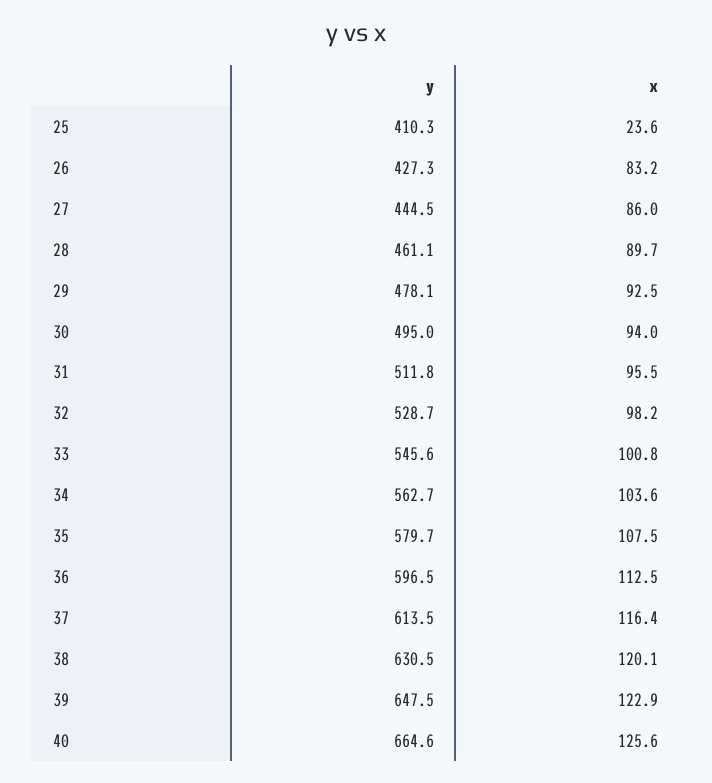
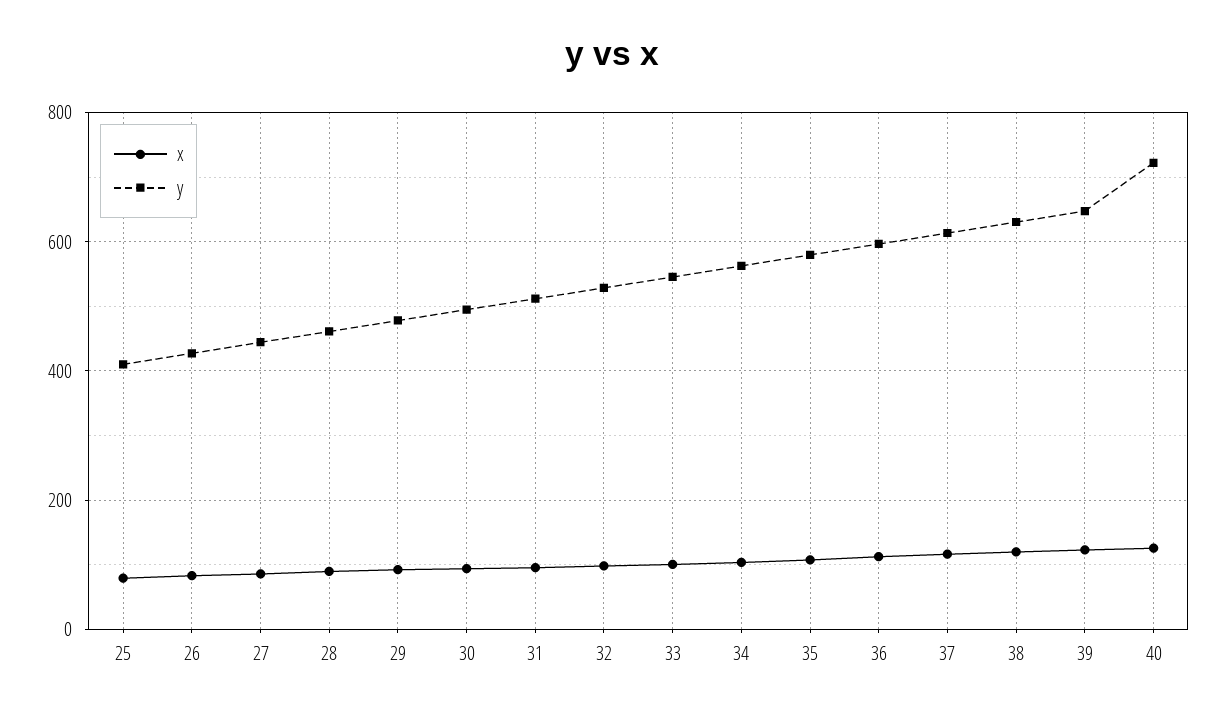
  {
    "y": {
      "25": 410.3,
      "26": 427.3,
      "27": 444.5,
      "28": 461.1,
      "29": 478.1,
      "30": 495,
      "31": 511.8,
      "32": 528.7,
      "33": 545.6,
      "34": 562.7,
      "35": 579.7,
      "36": 596.5,
      "37": 613.5,
      "38": 630.5,
      "39": 647.5,
-     "40": 664.6
+     "40": 720
    },
    "x": {
-     "25": 23.6,
+     "25": 80,
      "26": 83.2,
      "27": 86,
      "28": 89.7,
      "29": 92.5,
      "30": 94,
      "31": 95.5,
      "32": 98.2,
      "33": 100.8,
      "34": 103.6,
      "35": 107.5,
      "36": 112.5,
      "37": 116.4,
      "38": 120.1,
      "39": 122.9,
      "40": 125.6
    }
  }

